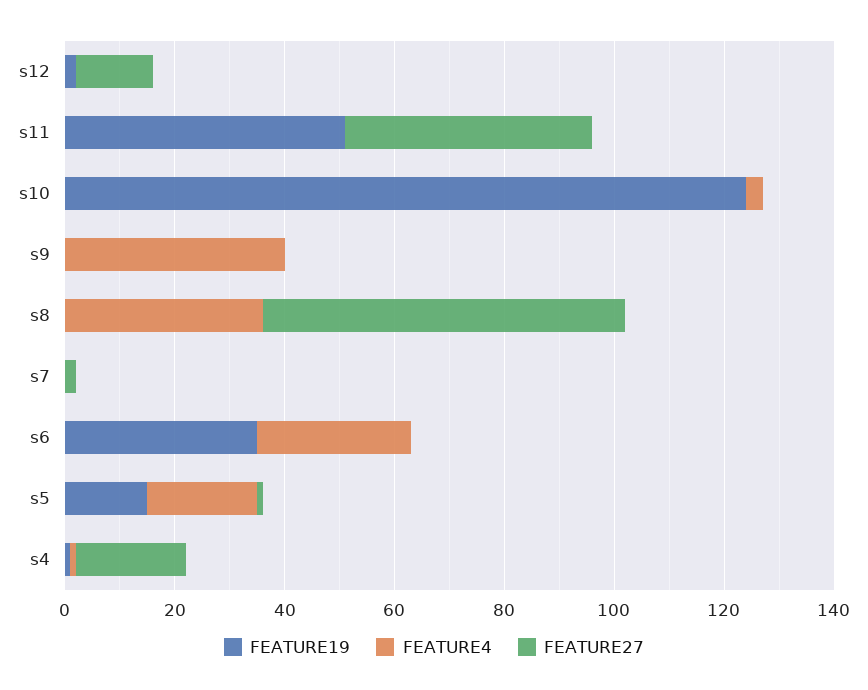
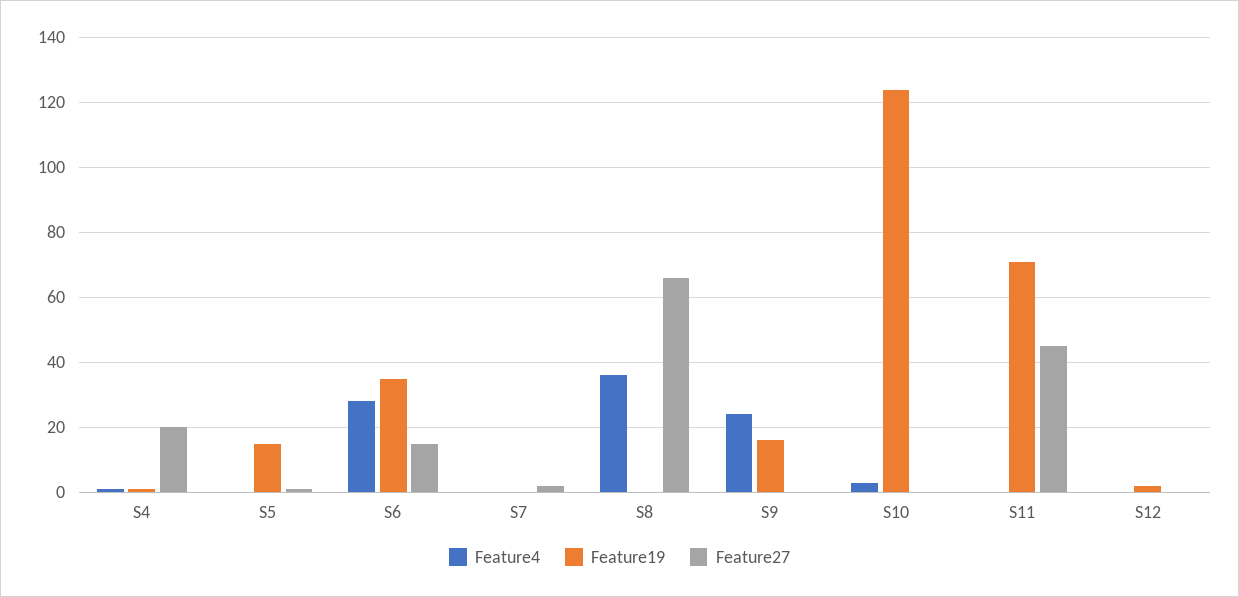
  {
    "FEATURE19": {
      "s12": 0,
-     "s11": 50,
+     "s11": 70,
      "s10": 125,
-     "s9": 0,
+     "s9": 15,
      "s8": 0,
      "s7": 0,
      "s6": 35,
      "s5": 15,
      "s4": 0
    },
    "FEATURE4": {
      "s12": 0,
      "s11": 0,
      "s10": 5,
-     "s9": 40,
+     "s9": 25,
      "s8": 35,
      "s7": 0,
      "s6": 30,
-     "s5": 20,
+     "s5": 0,
      "s4": 0
    },
    "FEATURE27": {
-     "s12": 15,
+     "s12": 0,
      "s11": 45,
      "s10": 0,
      "s9": 0,
      "s8": 65,
      "s7": 0,
-     "s6": 0,
+     "s6": 15,
      "s5": 0,
      "s4": 20
    }
  }

